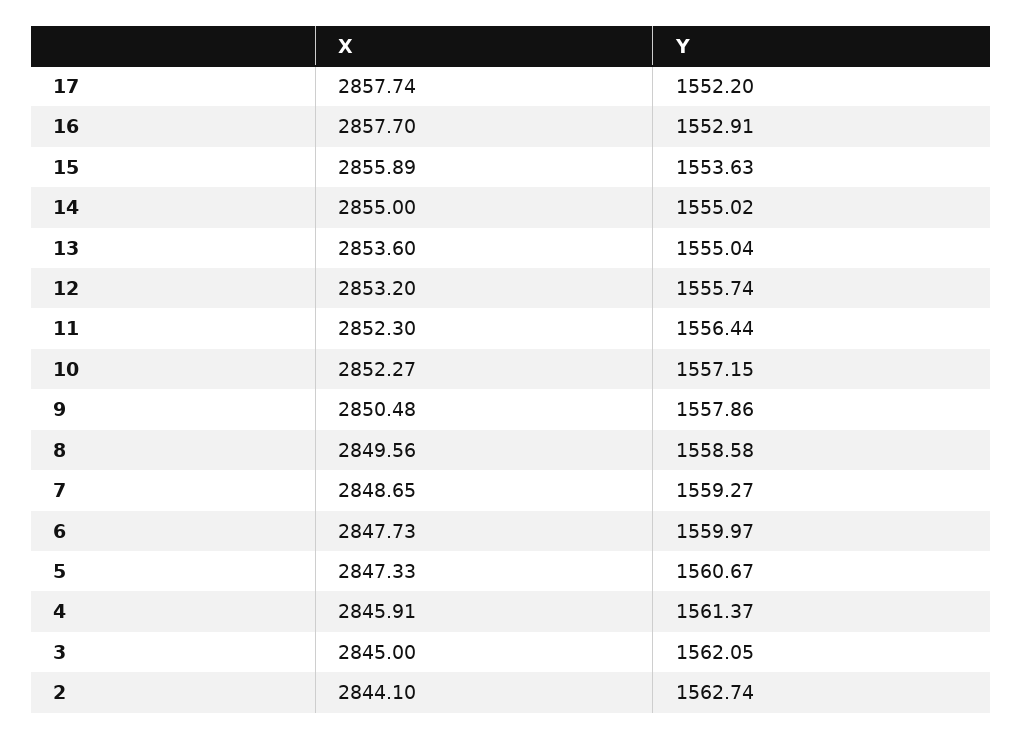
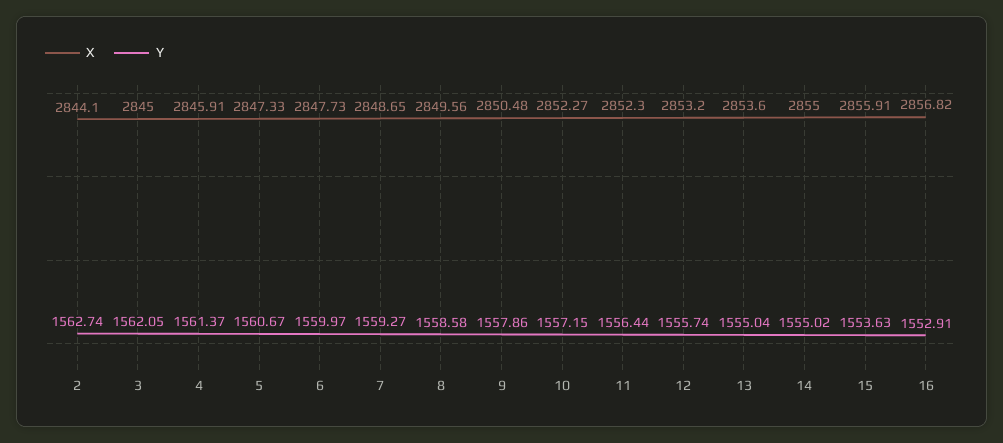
  {
    "X": {
-     "17": 2857.74,
-     "16": 2857.7,
+     "16": 2856.82,
-     "15": 2855.89,
+     "15": 2855.91,
      "14": 2855,
      "13": 2853.6,
      "12": 2853.2,
      "11": 2852.3,
      "10": 2852.27,
      "9": 2850.48,
      "8": 2849.56,
      "7": 2848.65,
      "6": 2847.73,
      "5": 2847.33,
      "4": 2845.91,
      "3": 2845,
      "2": 2844.1
    },
    "Y": {
-     "17": 1552.2,
      "16": 1552.91,
      "15": 1553.63,
      "14": 1555.02,
      "13": 1555.04,
      "12": 1555.74,
      "11": 1556.44,
      "10": 1557.15,
      "9": 1557.86,
      "8": 1558.58,
      "7": 1559.27,
      "6": 1559.97,
      "5": 1560.67,
      "4": 1561.37,
      "3": 1562.05,
      "2": 1562.74
    }
  }

